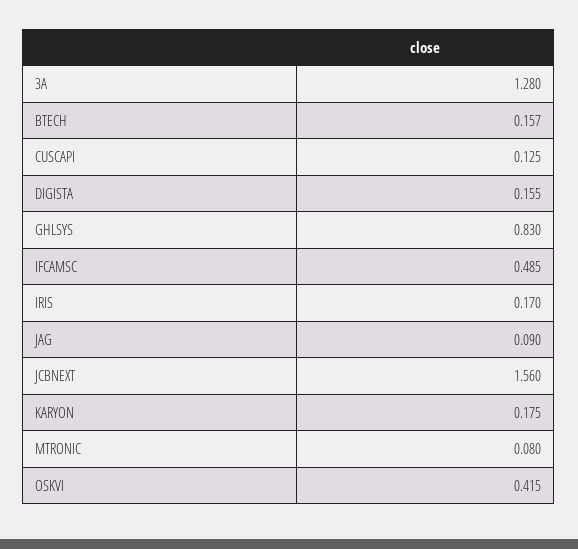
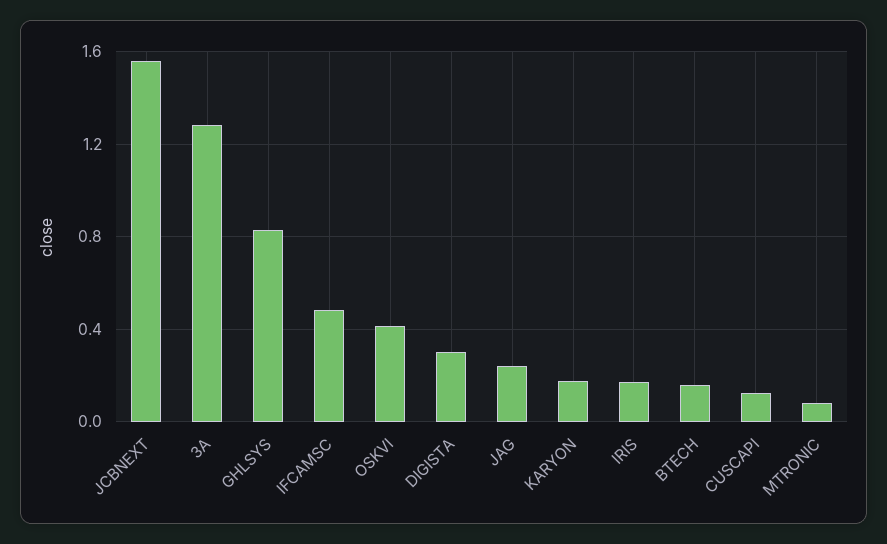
  {
    "3A": 1.28,
    "BTECH": 0.157,
    "CUSCAPI": 0.125,
-   "DIGISTA": 0.155,
+   "DIGISTA": 0.3,
    "GHLSYS": 0.83,
    "IFCAMSC": 0.485,
    "IRIS": 0.17,
-   "JAG": 0.09,
+   "JAG": 0.25,
    "JCBNEXT": 1.56,
    "KARYON": 0.175,
    "MTRONIC": 0.08,
    "OSKVI": 0.415
  }

